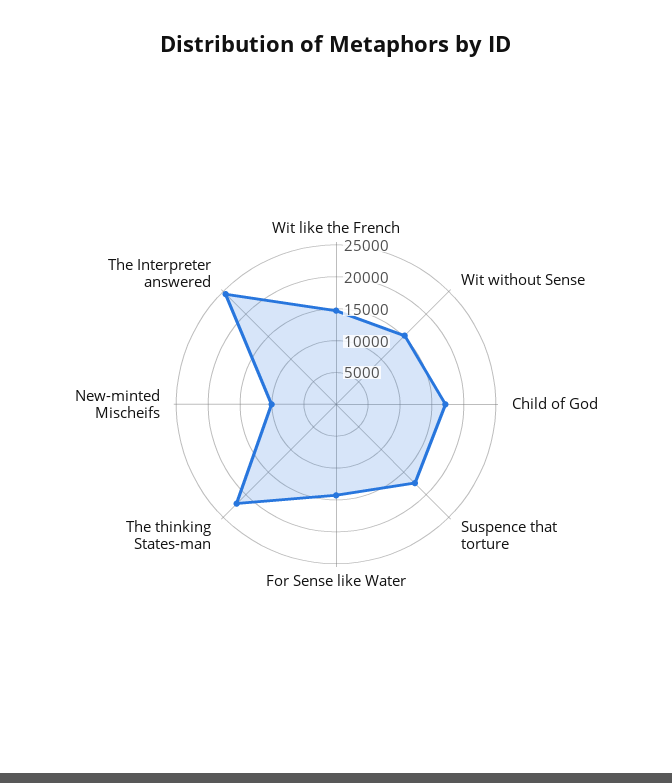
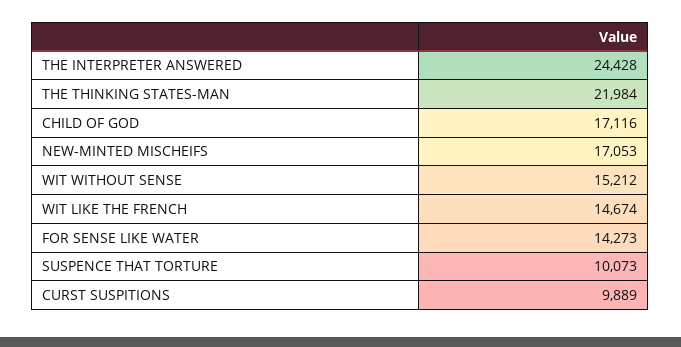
  {
    "Wit like the French": 14674,
    "Wit without Sense": 15212,
    "Child of God": 17116,
-   "Suspence that torture": 17500,
+   "Suspence that torture": 10073,
    "For Sense like Water": 14273,
    "The thinking States-man": 21984,
-   "New-minted Mischeifs": 10000,
+   "New-minted Mischeifs": 17053,
-   "The Interpreter answered": 24428
+   "The Interpreter answered": 24428,
+   "CURST SUSPITIONS": 9889
  }

